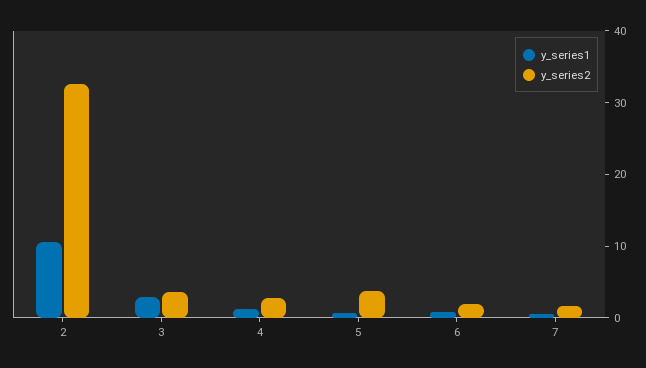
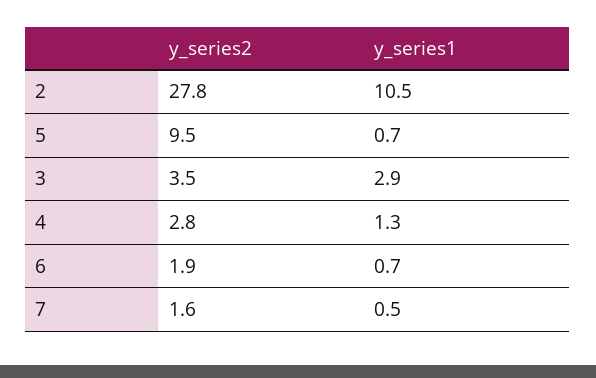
  {
    "y_series1": {
      "2": 10.5,
      "3": 2.9,
      "4": 1.3,
      "5": 0.7,
      "6": 0.7,
      "7": 0.5
    },
    "y_series2": {
-     "2": 32,
+     "2": 27.8,
      "3": 3.5,
      "4": 2.8,
-     "5": 4,
+     "5": 9.5,
      "6": 1.9,
      "7": 1.6
    }
  }

